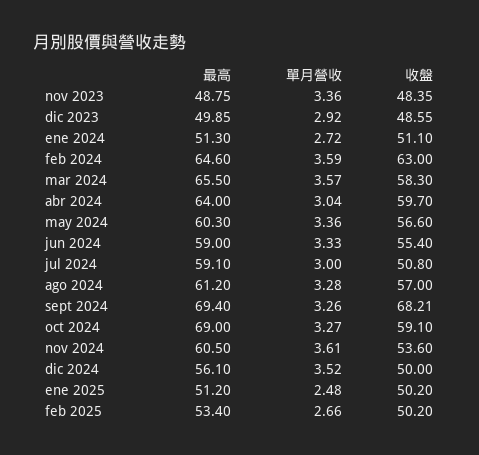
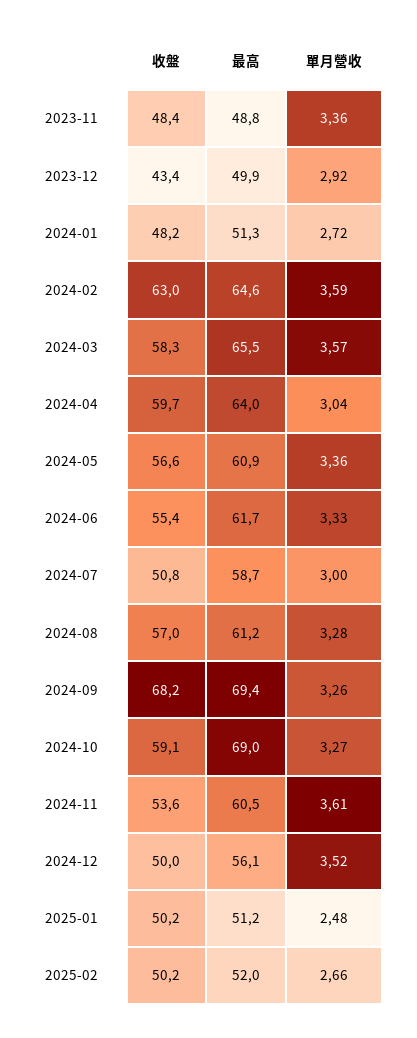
  {
    "最高": {
      "nov 2023": 48.75,
      "dic 2023": 49.85,
      "ene 2024": 51.3,
      "feb 2024": 64.6,
      "mar 2024": 65.5,
      "abr 2024": 64,
-     "may 2024": 60.3,
+     "may 2024": 60.9,
-     "jun 2024": 59,
+     "jun 2024": 61.7,
-     "jul 2024": 59.1,
+     "jul 2024": 58.7,
      "ago 2024": 61.2,
      "sept 2024": 69.4,
      "oct 2024": 69,
      "nov 2024": 60.5,
      "dic 2024": 56.1,
      "ene 2025": 51.2,
-     "feb 2025": 53.4
+     "feb 2025": 52
    },
    "單月營收": {
      "nov 2023": 3.36,
      "dic 2023": 2.92,
      "ene 2024": 2.72,
      "feb 2024": 3.59,
      "mar 2024": 3.57,
      "abr 2024": 3.04,
      "may 2024": 3.36,
      "jun 2024": 3.33,
      "jul 2024": 3,
      "ago 2024": 3.28,
      "sept 2024": 3.26,
      "oct 2024": 3.27,
      "nov 2024": 3.61,
      "dic 2024": 3.52,
      "ene 2025": 2.48,
      "feb 2025": 2.66
    },
    "收盤": {
      "nov 2023": 48.35,
-     "dic 2023": 48.55,
+     "dic 2023": 43.4,
-     "ene 2024": 51.1,
+     "ene 2024": 48.2,
      "feb 2024": 63,
      "mar 2024": 58.3,
      "abr 2024": 59.7,
      "may 2024": 56.6,
      "jun 2024": 55.4,
      "jul 2024": 50.8,
      "ago 2024": 57,
      "sept 2024": 68.21,
      "oct 2024": 59.1,
      "nov 2024": 53.6,
      "dic 2024": 50,
      "ene 2025": 50.2,
      "feb 2025": 50.2
    }
  }

